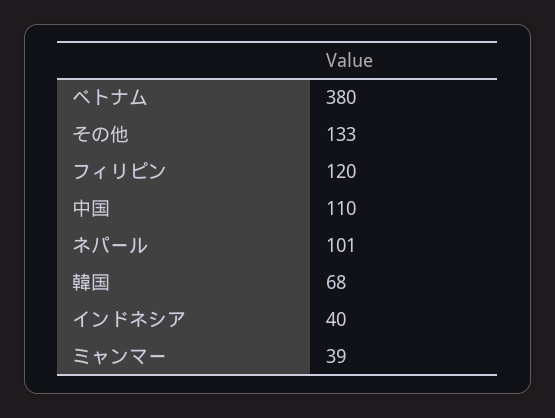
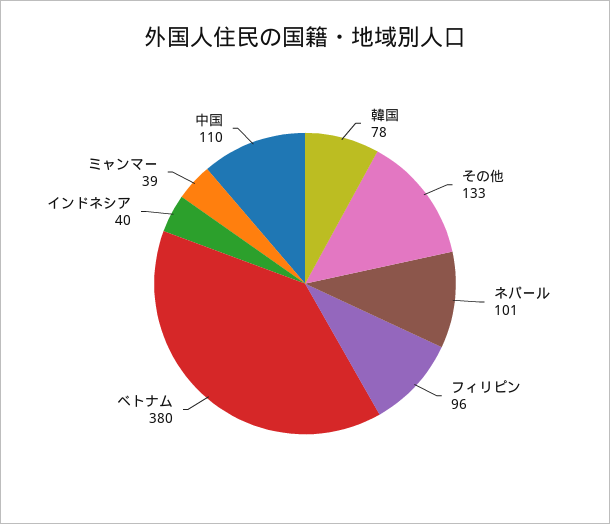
  {
    "ベトナム": 380,
    "その他": 133,
-   "フィリピン": 120,
+   "フィリピン": 96,
    "中国": 110,
    "ネパール": 101,
-   "韓国": 68,
+   "韓国": 78,
    "インドネシア": 40,
    "ミャンマー": 39
  }

